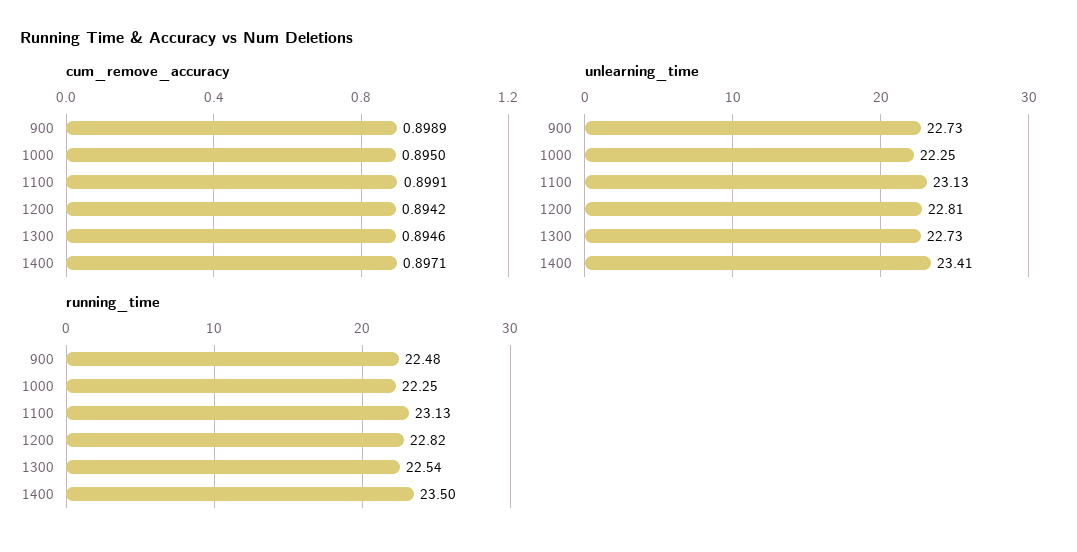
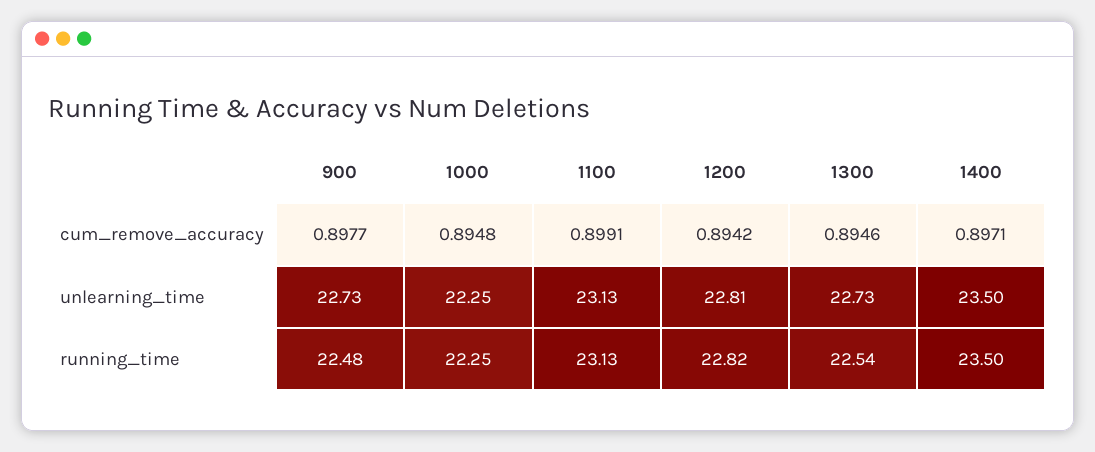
  {
    "cum_remove_accuracy": {
-     "900": 0.8989,
+     "900": 0.8977,
-     "1000": 0.895,
+     "1000": 0.8948,
      "1100": 0.8991,
      "1200": 0.8942,
      "1300": 0.8946,
      "1400": 0.8971
    },
    "unlearning_time": {
      "900": 22.73,
      "1000": 22.25,
      "1100": 23.13,
      "1200": 22.81,
      "1300": 22.73,
-     "1400": 23.41
+     "1400": 23.5
    },
    "running_time": {
      "900": 22.48,
      "1000": 22.25,
      "1100": 23.13,
      "1200": 22.82,
      "1300": 22.54,
      "1400": 23.5
    }
  }

